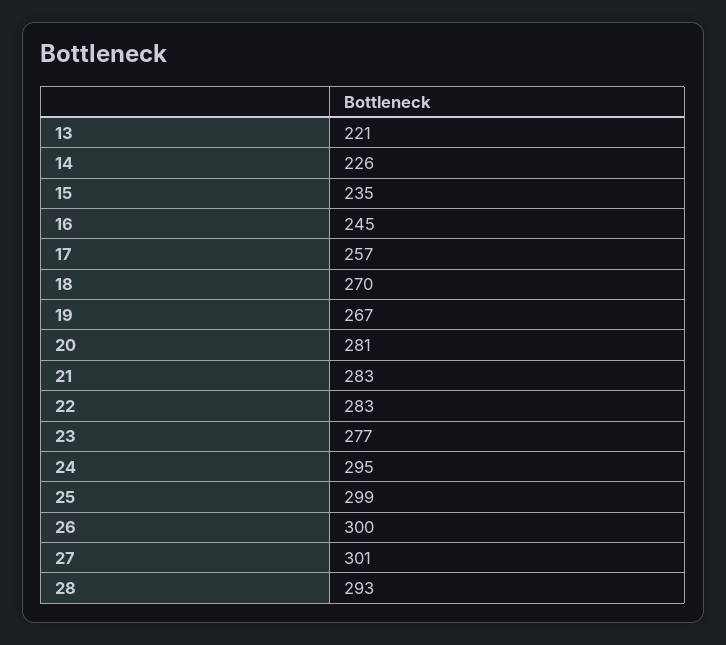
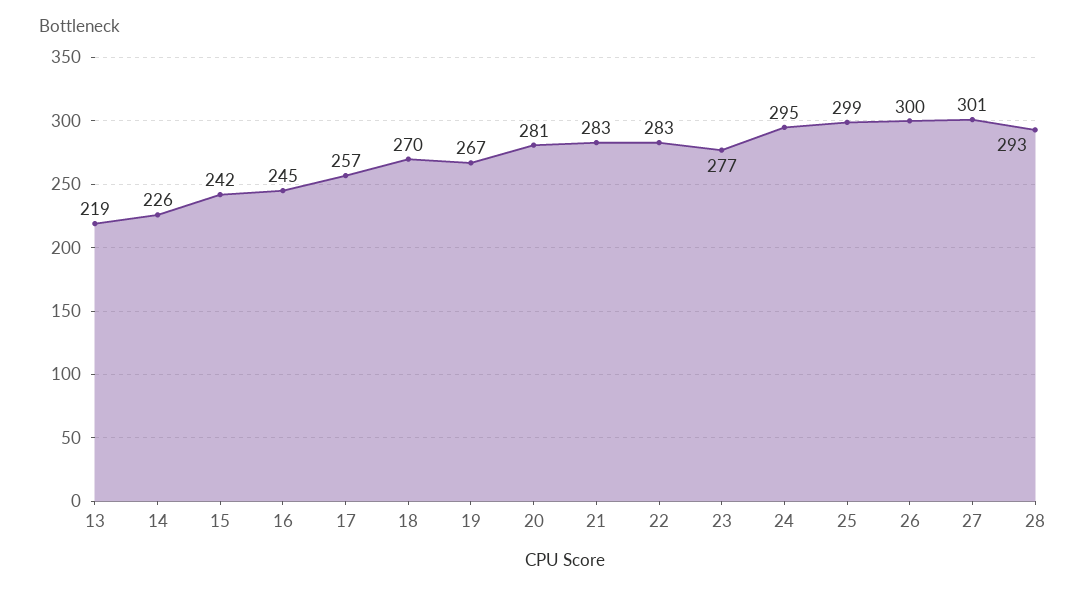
  {
-   "13": 221,
+   "13": 219,
    "14": 226,
-   "15": 235,
+   "15": 242,
    "16": 245,
    "17": 257,
    "18": 270,
    "19": 267,
    "20": 281,
    "21": 283,
    "22": 283,
    "23": 277,
    "24": 295,
    "25": 299,
    "26": 300,
    "27": 301,
    "28": 293
  }

